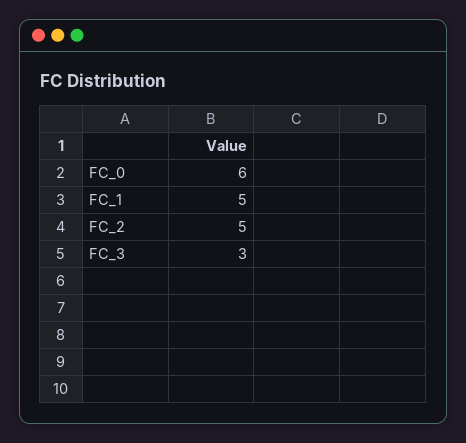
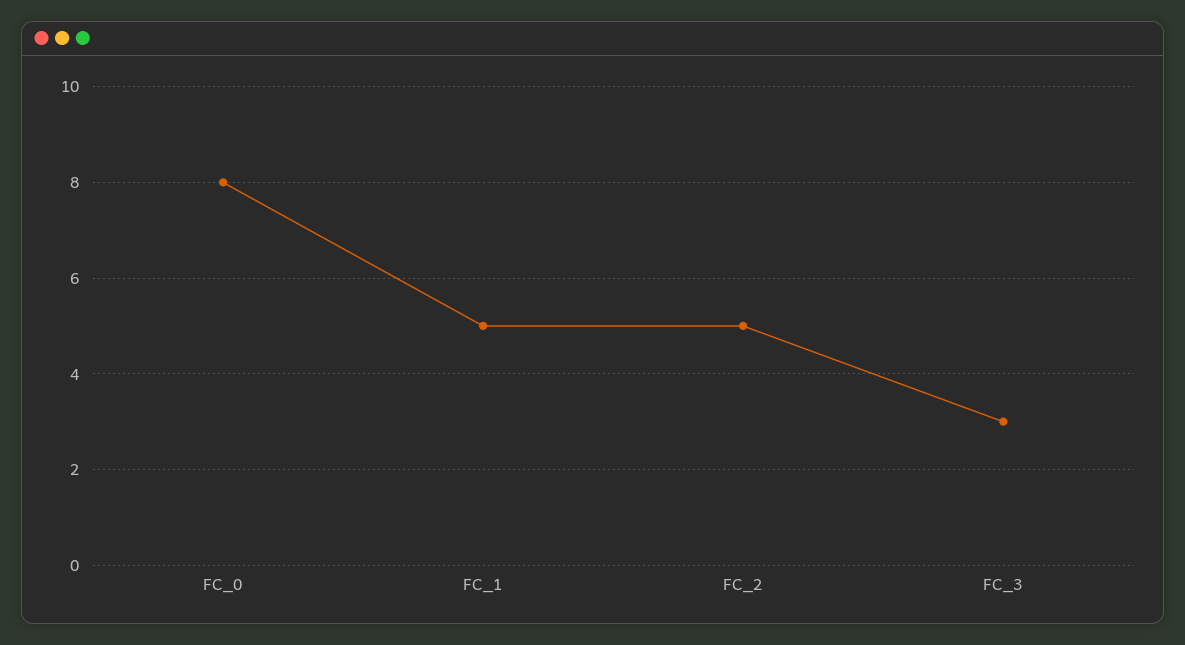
  {
-   "FC_0": 6,
+   "FC_0": 8,
    "FC_1": 5,
    "FC_2": 5,
    "FC_3": 3
  }

